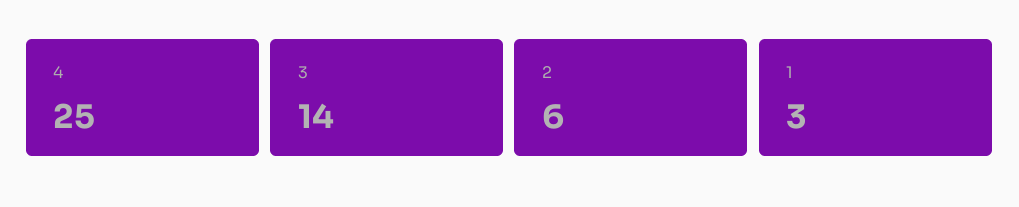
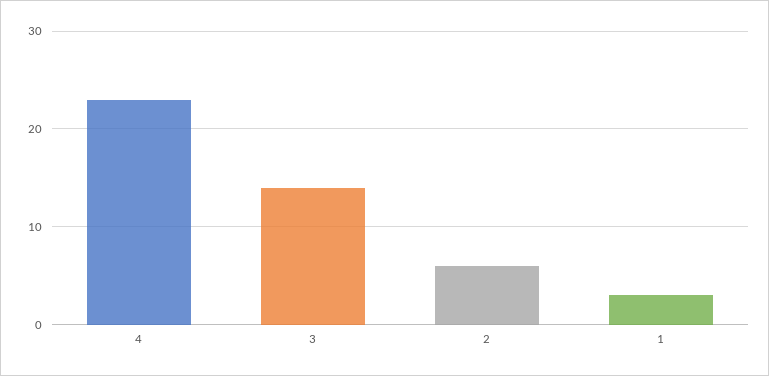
  {
-   "4": 25,
+   "4": 23,
    "3": 14,
    "2": 6,
    "1": 3
  }

